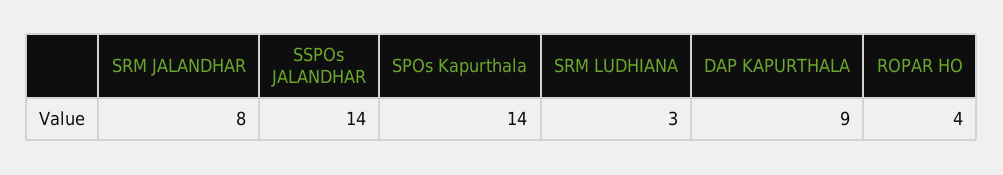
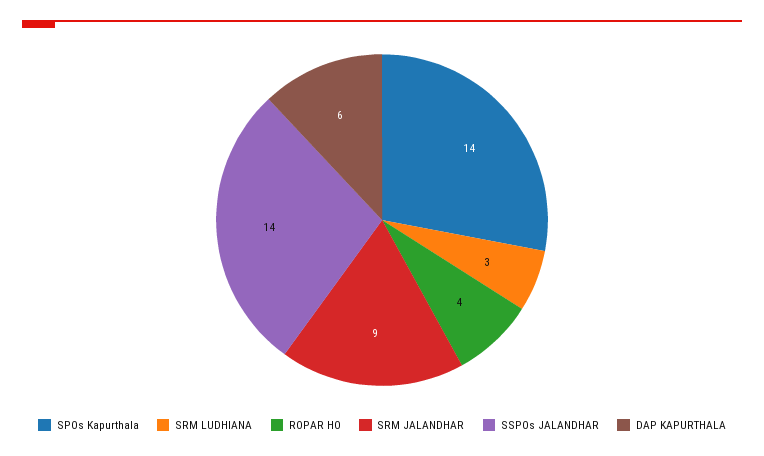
  {
-   "SRM JALANDHAR": 8,
+   "SRM JALANDHAR": 9,
    "SSPOs JALANDHAR": 14,
    "SPOs Kapurthala": 14,
    "SRM LUDHIANA": 3,
-   "DAP KAPURTHALA": 9,
+   "DAP KAPURTHALA": 6,
    "ROPAR HO": 4
  }

